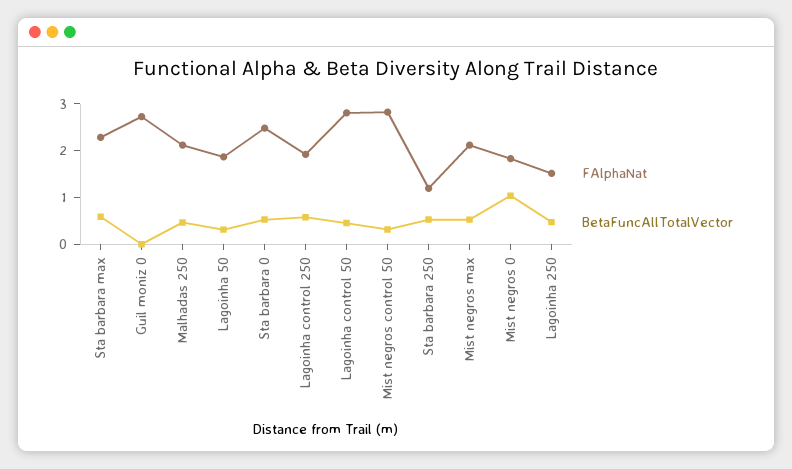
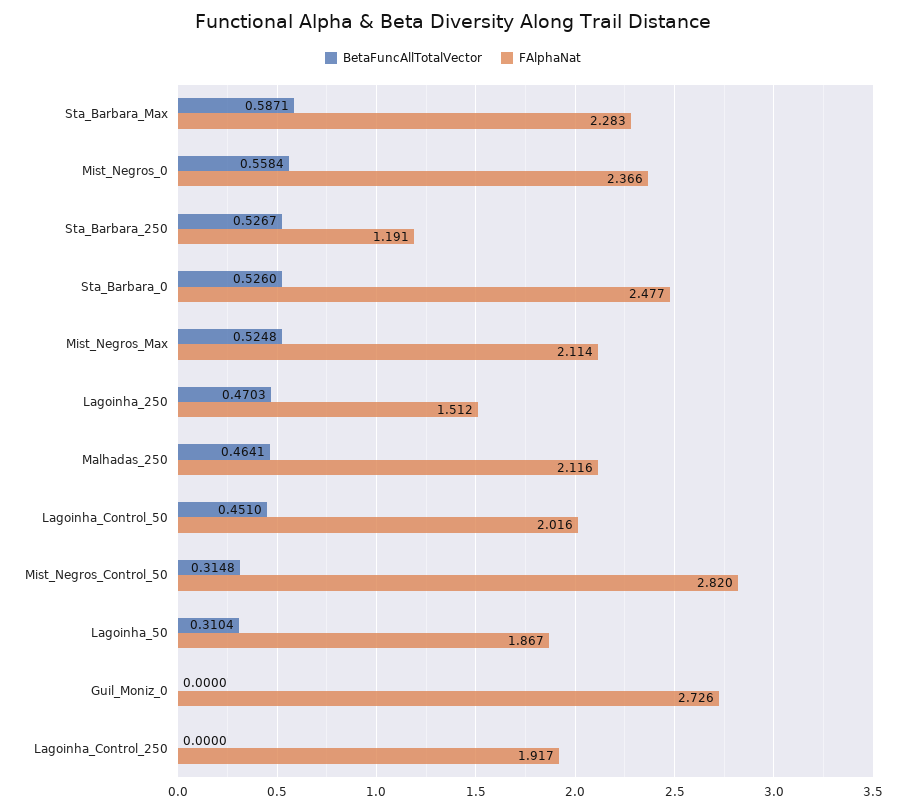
  {
    "FAlphaNat": {
      "Sta barbara max": 2.283,
      "Guil moniz 0": 2.726,
      "Malhadas 250": 2.116,
      "Lagoinha 50": 1.867,
      "Sta barbara 0": 2.477,
      "Lagoinha control 250": 1.917,
-     "Lagoinha control 50": 2.8,
+     "Lagoinha control 50": 2.016,
      "Mist negros control 50": 2.82,
      "Sta barbara 250": 1.191,
      "Mist negros max": 2.114,
-     "Mist negros 0": 1.8,
+     "Mist negros 0": 2.366,
      "Lagoinha 250": 1.512
    },
    "BetaFuncAllTotalVector": {
      "Sta barbara max": 0.5871,
      "Guil moniz 0": 0,
      "Malhadas 250": 0.4641,
      "Lagoinha 50": 0.3104,
      "Sta barbara 0": 0.526,
-     "Lagoinha control 250": 0.6,
+     "Lagoinha control 250": 0,
      "Lagoinha control 50": 0.451,
      "Mist negros control 50": 0.3148,
      "Sta barbara 250": 0.5267,
      "Mist negros max": 0.5248,
-     "Mist negros 0": 1,
+     "Mist negros 0": 0.5584,
      "Lagoinha 250": 0.4703
    }
  }

